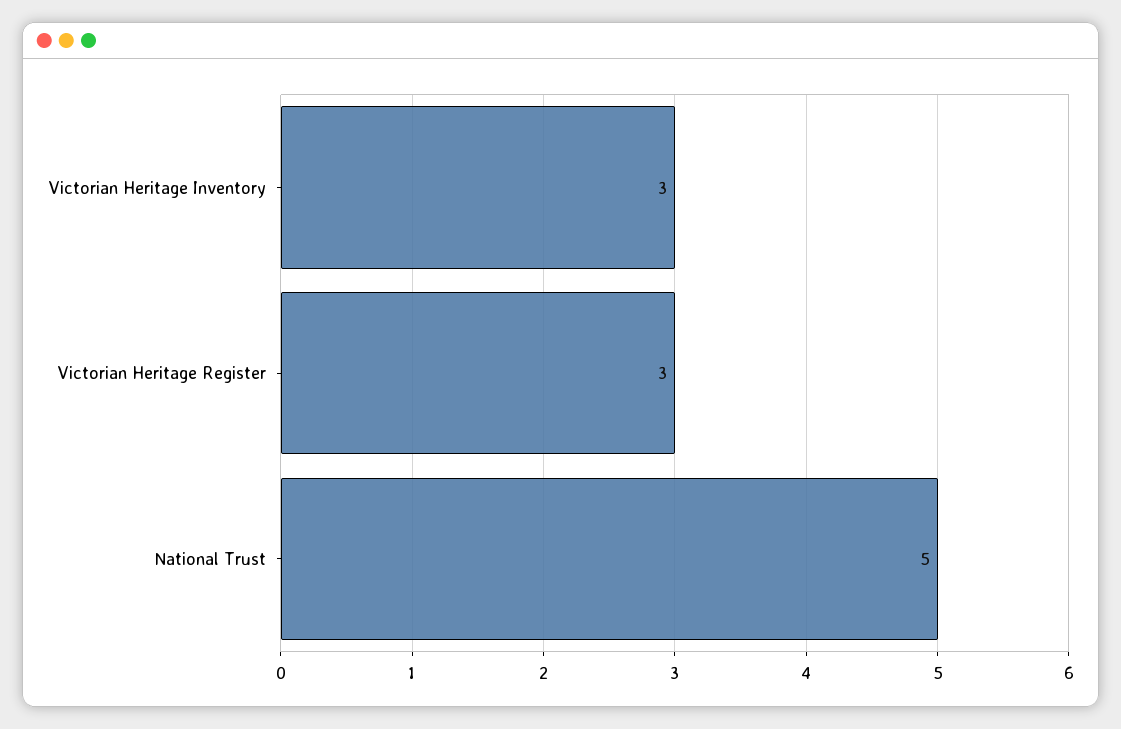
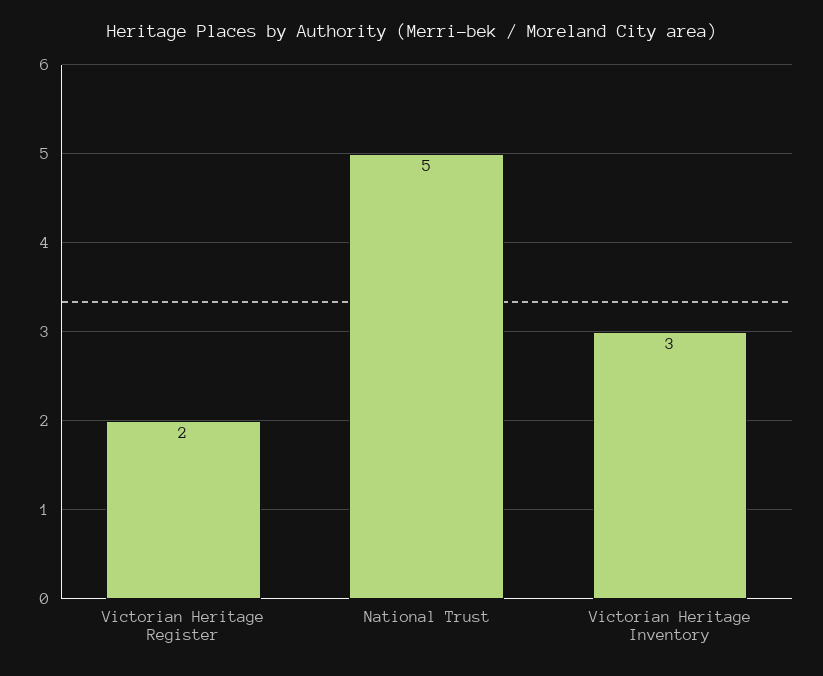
  {
    "Victorian Heritage Inventory": 3,
-   "Victorian Heritage Register": 3,
+   "Victorian Heritage Register": 2,
    "National Trust": 5
  }

